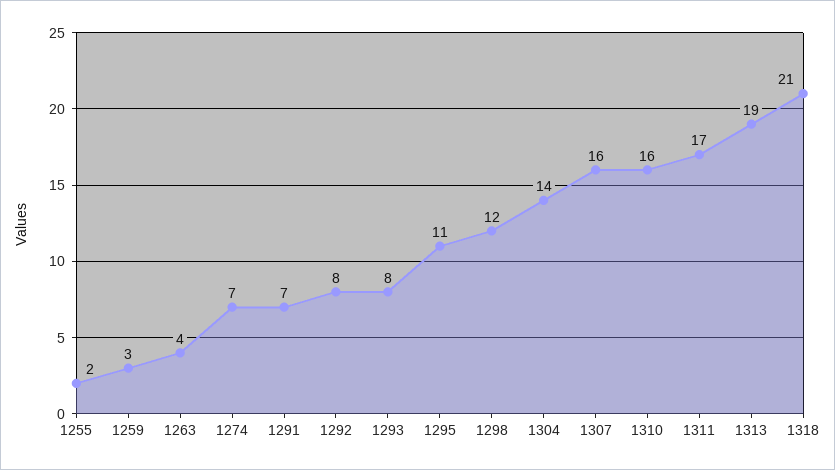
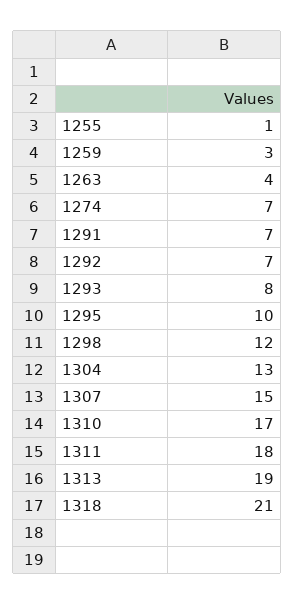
  {
-   "1255": 2,
+   "1255": 1,
    "1259": 3,
    "1263": 4,
    "1274": 7,
    "1291": 7,
-   "1292": 8,
+   "1292": 7,
    "1293": 8,
-   "1295": 11,
+   "1295": 10,
    "1298": 12,
-   "1304": 14,
+   "1304": 13,
-   "1307": 16,
+   "1307": 15,
-   "1310": 16,
+   "1310": 17,
-   "1311": 17,
+   "1311": 18,
    "1313": 19,
    "1318": 21
  }

